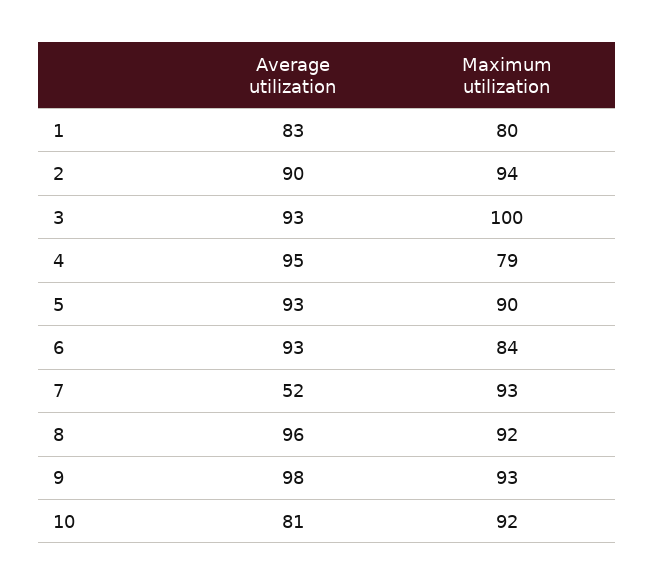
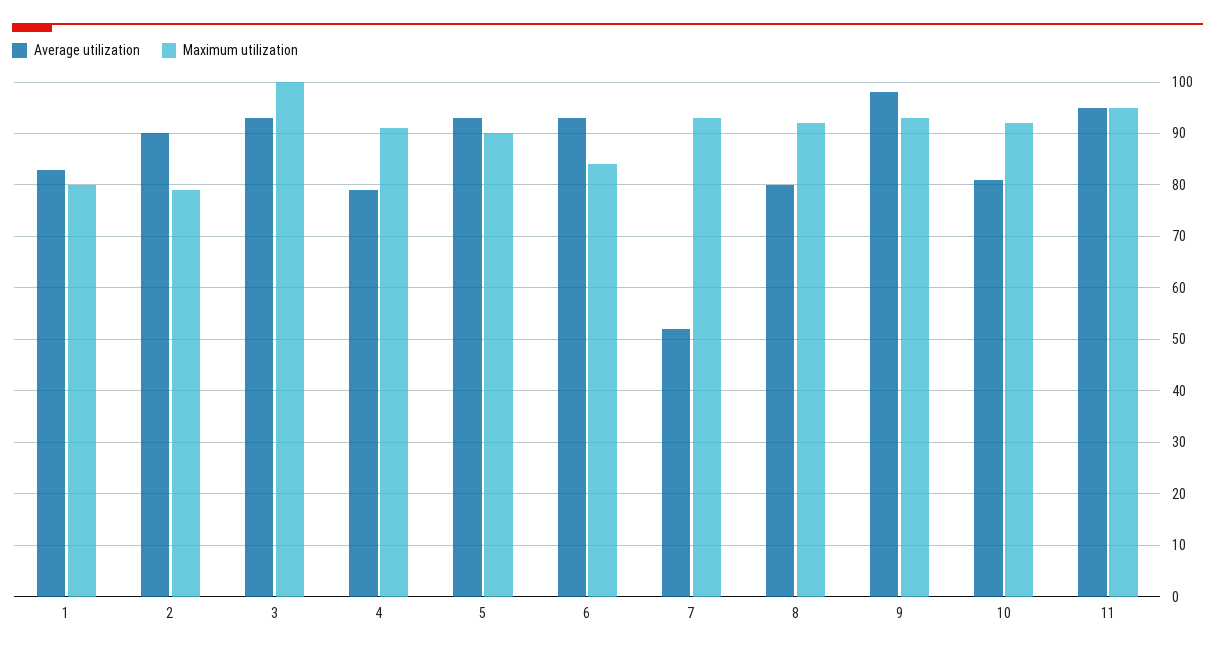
  {
    "Average utilization": {
      "1": 83,
      "2": 90,
      "3": 93,
-     "4": 95,
+     "4": 80,
      "5": 93,
      "6": 93,
      "7": 52,
-     "8": 96,
+     "8": 80,
      "9": 98,
-     "10": 81
+     "10": 81,
+     "11": 95
    },
    "Maximum utilization": {
      "1": 80,
-     "2": 94,
+     "2": 80,
      "3": 100,
-     "4": 79,
+     "4": 90,
      "5": 90,
      "6": 84,
      "7": 93,
      "8": 92,
      "9": 93,
-     "10": 92
+     "10": 92,
+     "11": 95
    }
  }

